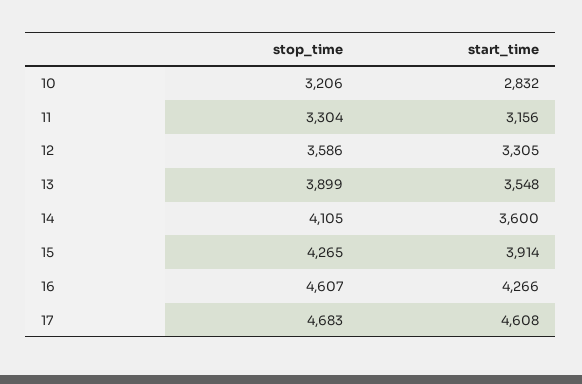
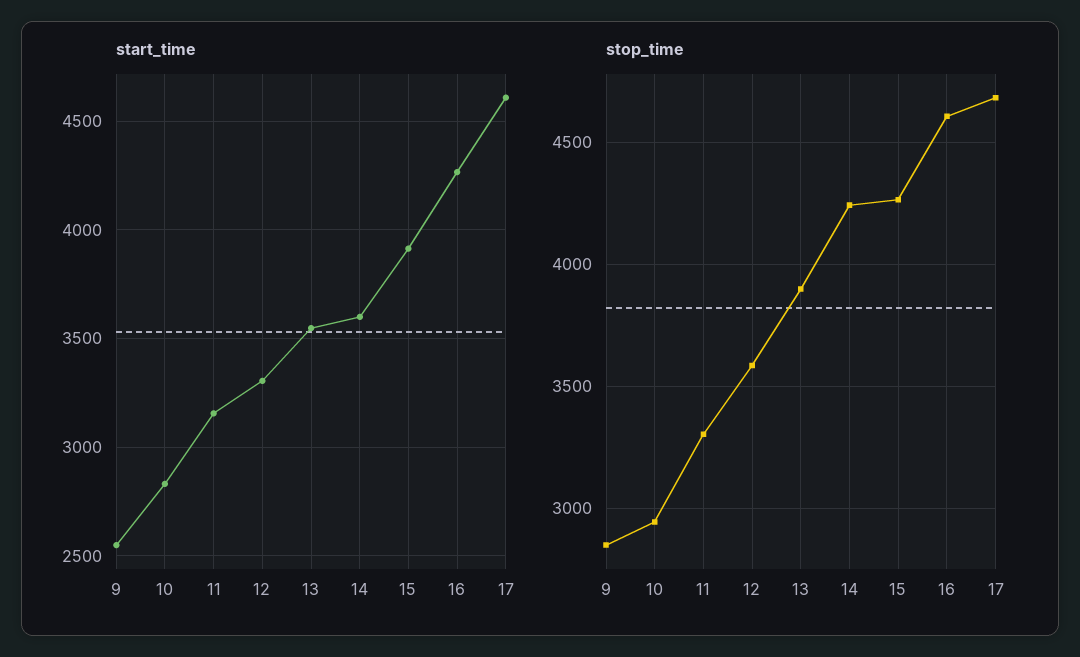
  {
    "stop_time": {
-     "10": 3206,
+     "10": 2950,
      "11": 3304,
      "12": 3586,
      "13": 3899,
-     "14": 4105,
+     "14": 4250,
      "15": 4265,
      "16": 4607,
-     "17": 4683
+     "17": 4683,
+     "9": 2850
    },
    "start_time": {
      "10": 2832,
      "11": 3156,
      "12": 3305,
      "13": 3548,
      "14": 3600,
      "15": 3914,
      "16": 4266,
-     "17": 4608
+     "17": 4608,
+     "9": 2550
    }
  }

